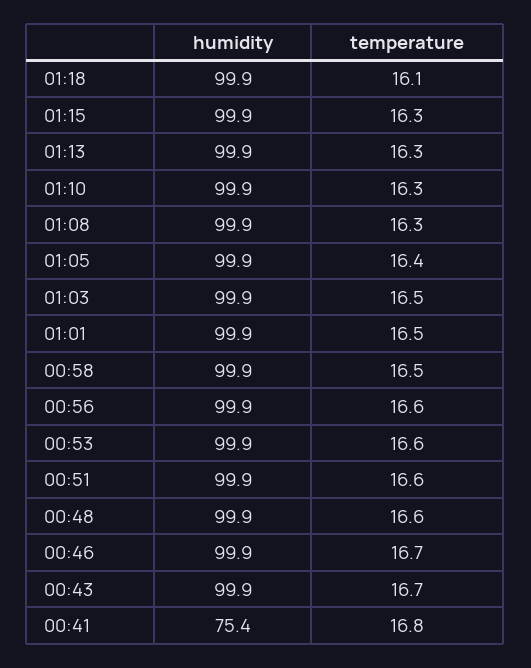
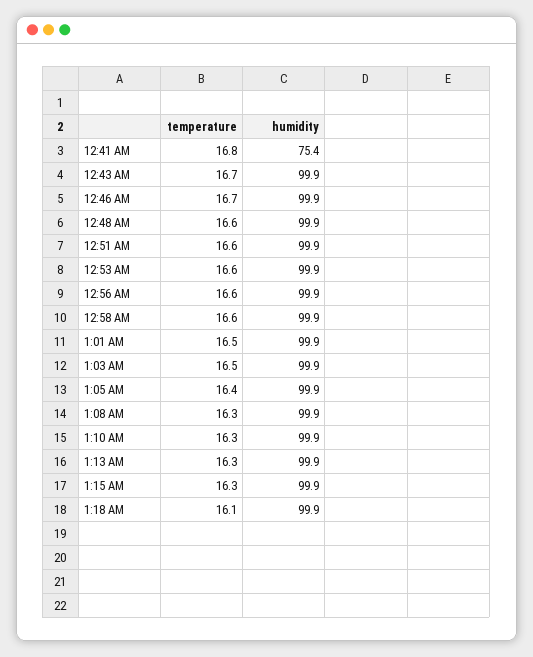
  {
    "humidity": {
      "01:18": 99.9,
      "01:15": 99.9,
      "01:13": 99.9,
      "01:10": 99.9,
      "01:08": 99.9,
      "01:05": 99.9,
      "01:03": 99.9,
      "01:01": 99.9,
      "00:58": 99.9,
      "00:56": 99.9,
      "00:53": 99.9,
      "00:51": 99.9,
      "00:48": 99.9,
      "00:46": 99.9,
      "00:43": 99.9,
      "00:41": 75.4
    },
    "temperature": {
      "01:18": 16.1,
      "01:15": 16.3,
      "01:13": 16.3,
      "01:10": 16.3,
      "01:08": 16.3,
      "01:05": 16.4,
      "01:03": 16.5,
      "01:01": 16.5,
-     "00:58": 16.5,
+     "00:58": 16.6,
      "00:56": 16.6,
      "00:53": 16.6,
      "00:51": 16.6,
      "00:48": 16.6,
      "00:46": 16.7,
      "00:43": 16.7,
      "00:41": 16.8
    }
  }

